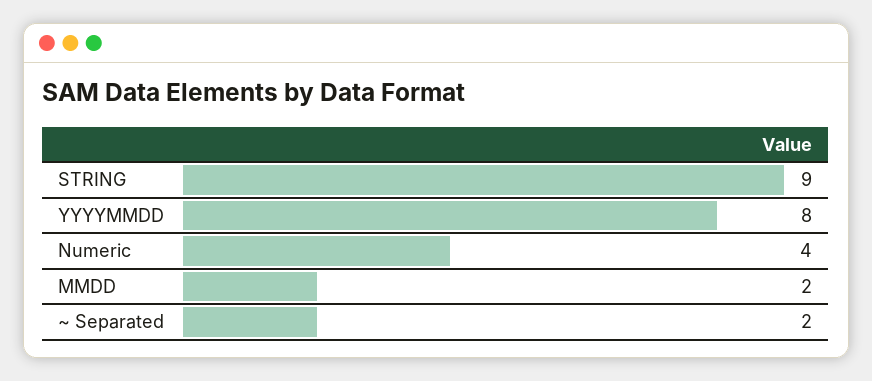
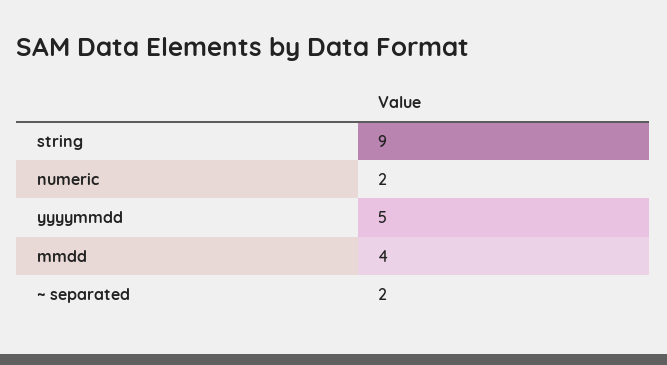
  {
    "STRING": 9,
-   "YYYYMMDD": 8,
+   "YYYYMMDD": 5,
-   "Numeric": 4,
+   "Numeric": 2,
-   "MMDD": 2,
+   "MMDD": 4,
    "~ Separated": 2
  }

